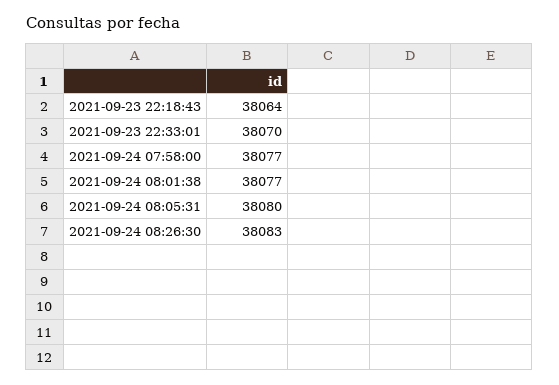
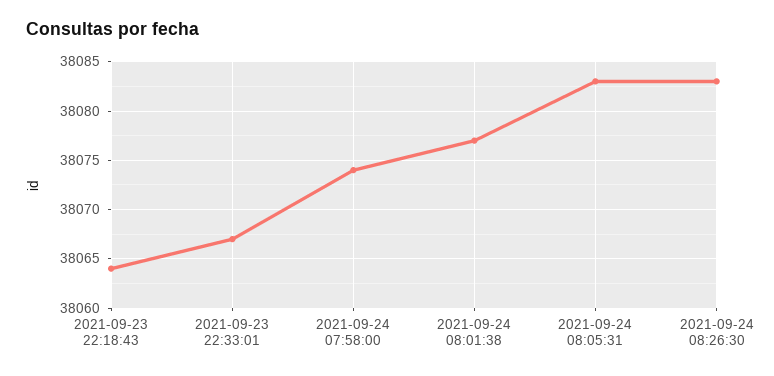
  {
    "2021-09-23 22:18:43": 38064,
-   "2021-09-23 22:33:01": 38070,
+   "2021-09-23 22:33:01": 38067,
-   "2021-09-24 07:58:00": 38077,
+   "2021-09-24 07:58:00": 38074,
    "2021-09-24 08:01:38": 38077,
-   "2021-09-24 08:05:31": 38080,
+   "2021-09-24 08:05:31": 38083,
    "2021-09-24 08:26:30": 38083
  }

